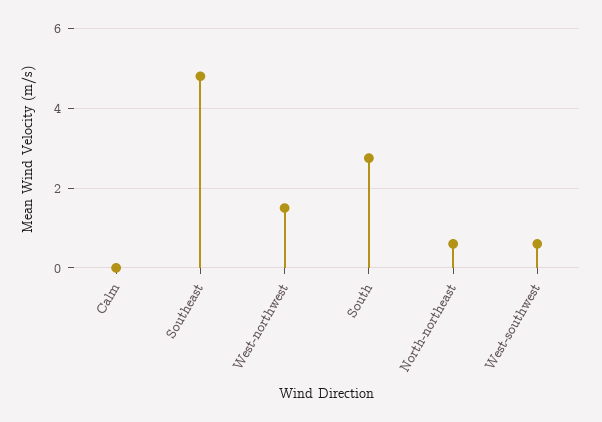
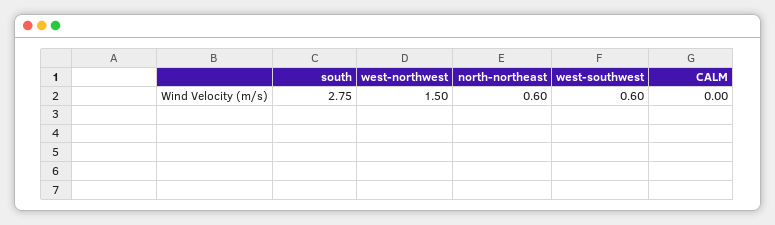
  {
    "Calm": 0,
-   "Southeast": 4.8,
    "West-northwest": 1.5,
    "South": 2.75,
    "North-northeast": 0.6,
    "West-southwest": 0.6
  }

